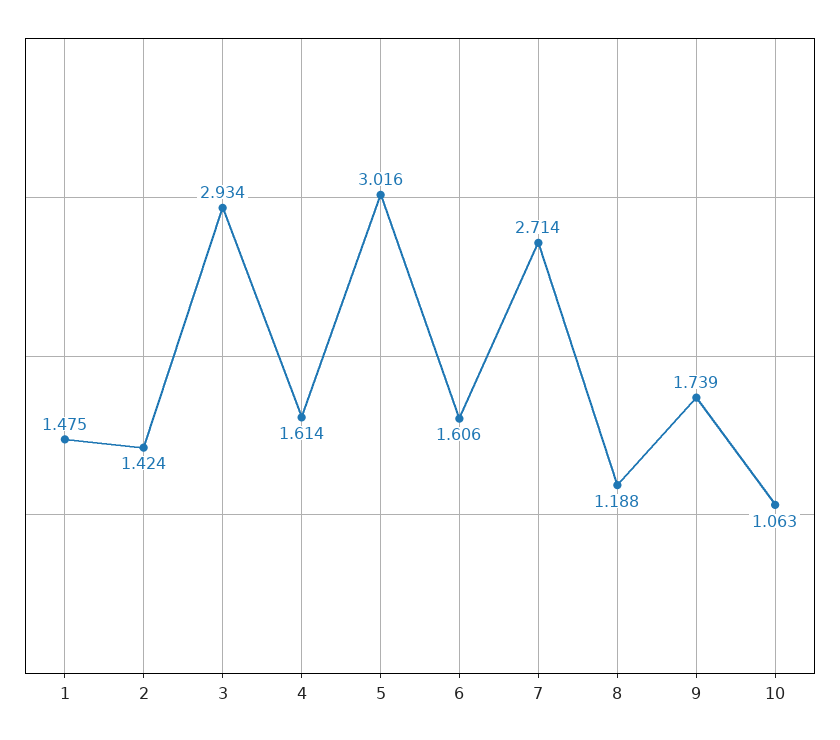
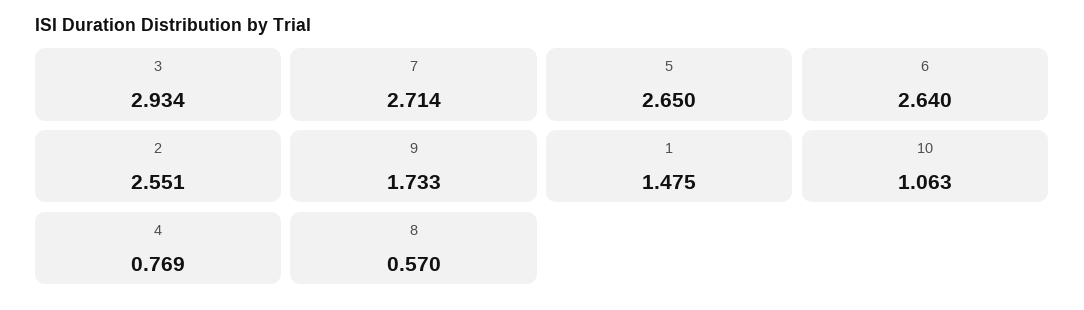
  {
    "1": 1.475,
-   "2": 1.424,
+   "2": 2.551,
    "3": 2.934,
-   "4": 1.614,
+   "4": 0.769,
-   "5": 3.016,
+   "5": 2.65,
-   "6": 1.606,
+   "6": 2.64,
    "7": 2.714,
-   "8": 1.188,
+   "8": 0.57,
-   "9": 1.739,
+   "9": 1.733,
    "10": 1.063
  }

